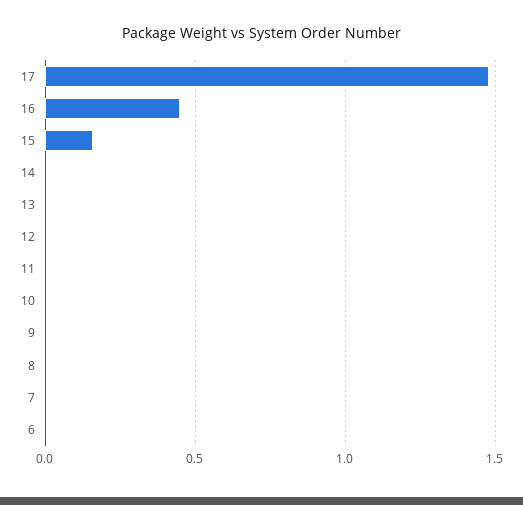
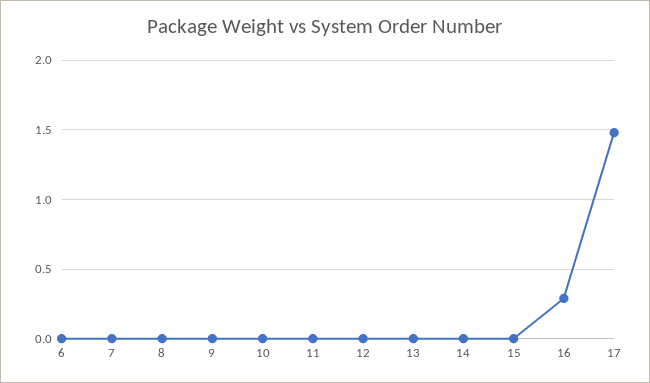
  {
    "17": 1.5,
-   "16": 0.45,
+   "16": 0.3,
-   "15": 0.15,
+   "15": 0,
    "14": 0,
    "13": 0,
    "12": 0,
    "11": 0,
    "10": 0,
    "9": 0,
    "8": 0,
    "7": 0,
    "6": 0
  }

